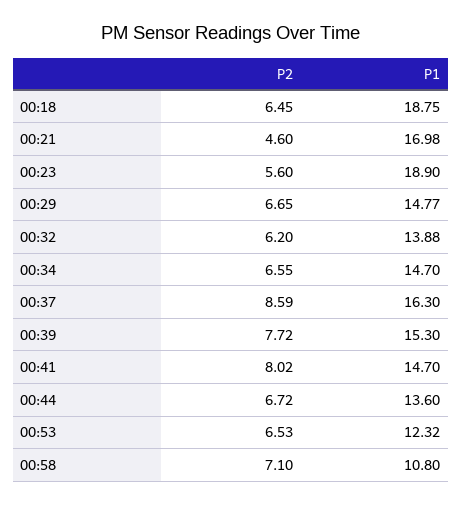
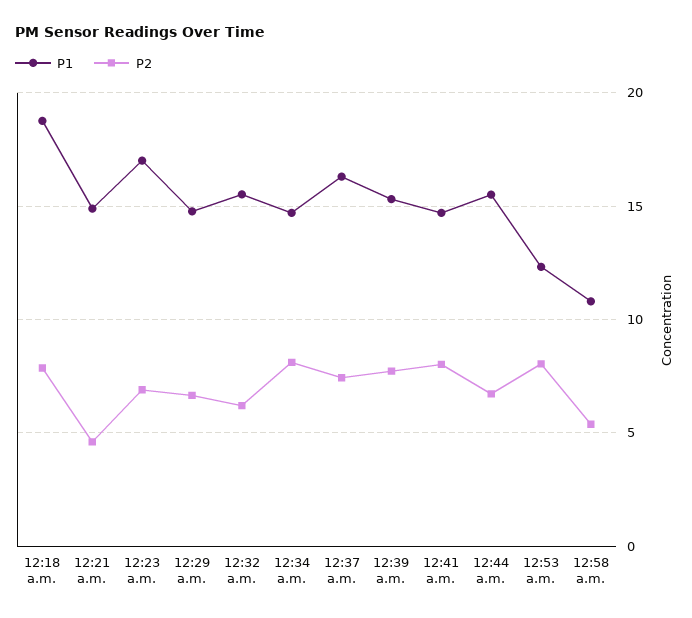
  {
    "P2": {
-     "00:18": 6.45,
+     "00:18": 8,
      "00:21": 4.6,
-     "00:23": 5.6,
+     "00:23": 7,
      "00:29": 6.65,
      "00:32": 6.2,
-     "00:34": 6.55,
+     "00:34": 8,
-     "00:37": 8.59,
+     "00:37": 7.5,
      "00:39": 7.72,
      "00:41": 8.02,
      "00:44": 6.72,
-     "00:53": 6.53,
+     "00:53": 8,
-     "00:58": 7.1
+     "00:58": 5.5
    },
    "P1": {
      "00:18": 18.75,
-     "00:21": 16.98,
+     "00:21": 15,
-     "00:23": 18.9,
+     "00:23": 17,
      "00:29": 14.77,
-     "00:32": 13.88,
+     "00:32": 15.5,
      "00:34": 14.7,
      "00:37": 16.3,
      "00:39": 15.3,
      "00:41": 14.7,
-     "00:44": 13.6,
+     "00:44": 15.5,
      "00:53": 12.32,
      "00:58": 10.8
    }
  }

